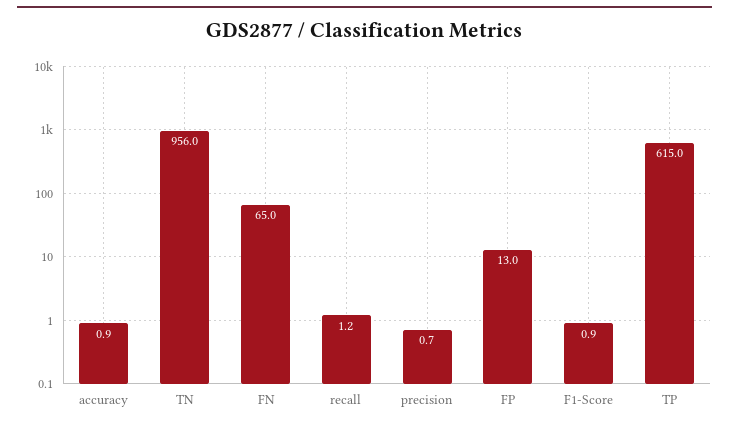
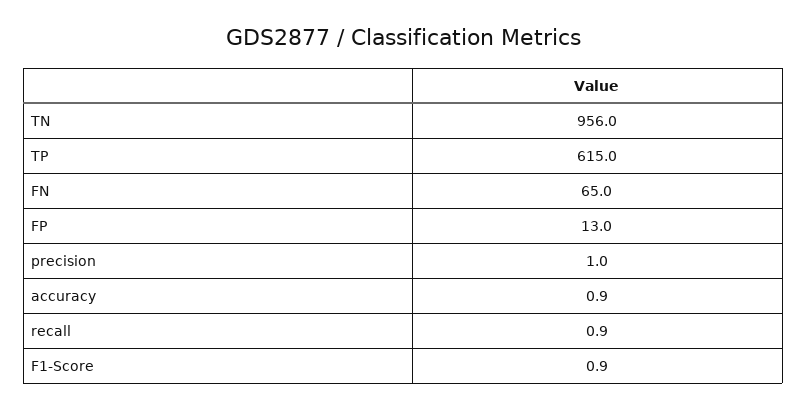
  {
    "accuracy": 0.9,
    "TN": 956,
    "FN": 65,
-   "recall": 1.2,
+   "recall": 0.9,
-   "precision": 0.7,
+   "precision": 1,
    "FP": 13,
    "F1-Score": 0.9,
    "TP": 615
  }

